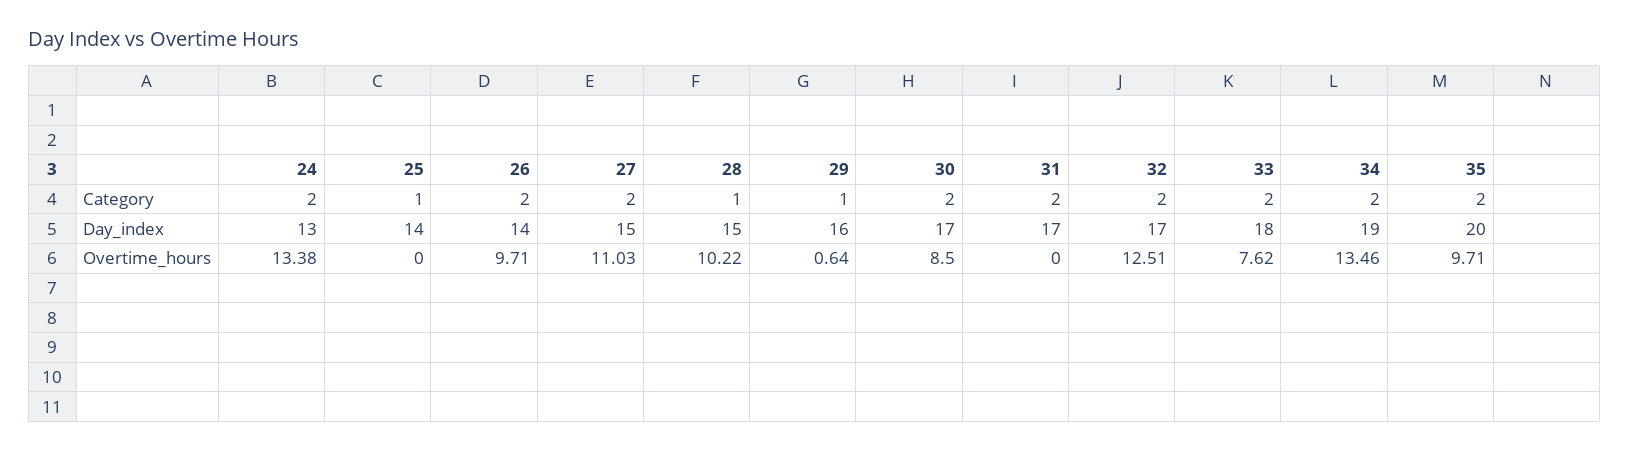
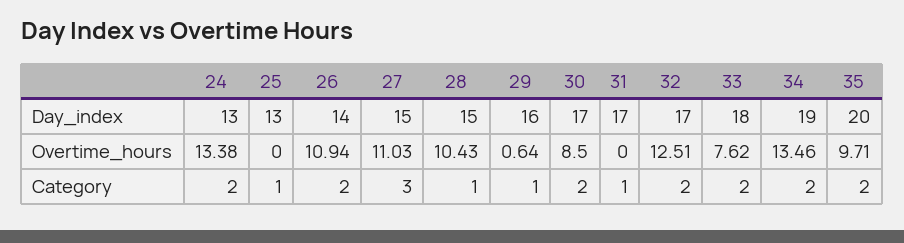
  {
    "24": {
      "Category": 2,
      "Day_index": 13,
      "Overtime_hours": 13.38
    },
    "25": {
      "Category": 1,
-     "Day_index": 14,
+     "Day_index": 13,
      "Overtime_hours": 0
    },
    "26": {
      "Category": 2,
      "Day_index": 14,
-     "Overtime_hours": 9.71
+     "Overtime_hours": 10.94
    },
    "27": {
-     "Category": 2,
+     "Category": 3,
      "Day_index": 15,
      "Overtime_hours": 11.03
    },
    "28": {
      "Category": 1,
      "Day_index": 15,
-     "Overtime_hours": 10.22
+     "Overtime_hours": 10.43
    },
    "29": {
      "Category": 1,
      "Day_index": 16,
      "Overtime_hours": 0.64
    },
    "30": {
      "Category": 2,
      "Day_index": 17,
      "Overtime_hours": 8.5
    },
    "31": {
-     "Category": 2,
+     "Category": 1,
      "Day_index": 17,
      "Overtime_hours": 0
    },
    "32": {
      "Category": 2,
      "Day_index": 17,
      "Overtime_hours": 12.51
    },
    "33": {
      "Category": 2,
      "Day_index": 18,
      "Overtime_hours": 7.62
    },
    "34": {
      "Category": 2,
      "Day_index": 19,
      "Overtime_hours": 13.46
    },
    "35": {
      "Category": 2,
      "Day_index": 20,
      "Overtime_hours": 9.71
    }
  }

